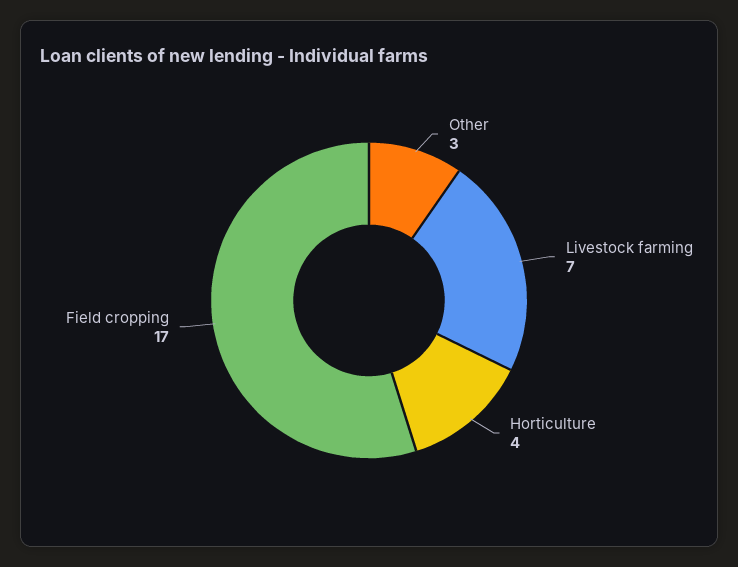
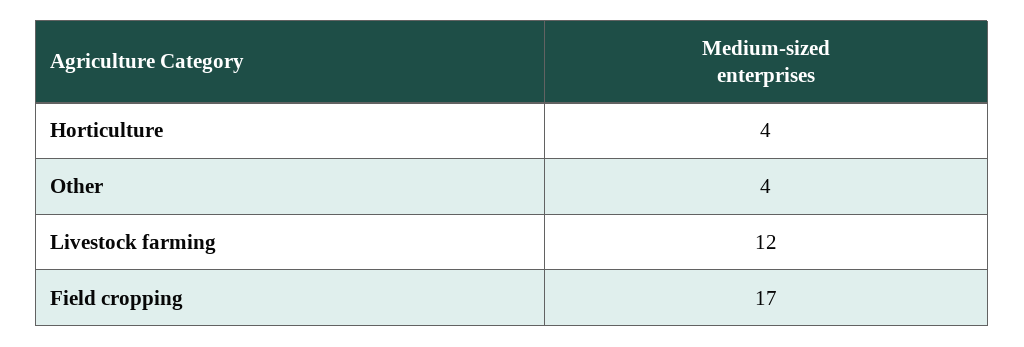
  {
-   "Other": 3,
+   "Other": 4,
-   "Livestock farming": 7,
+   "Livestock farming": 12,
    "Horticulture": 4,
    "Field cropping": 17
  }

